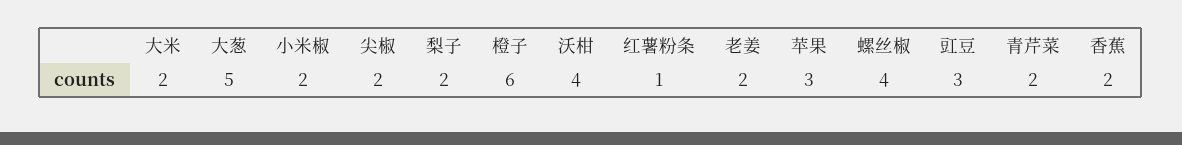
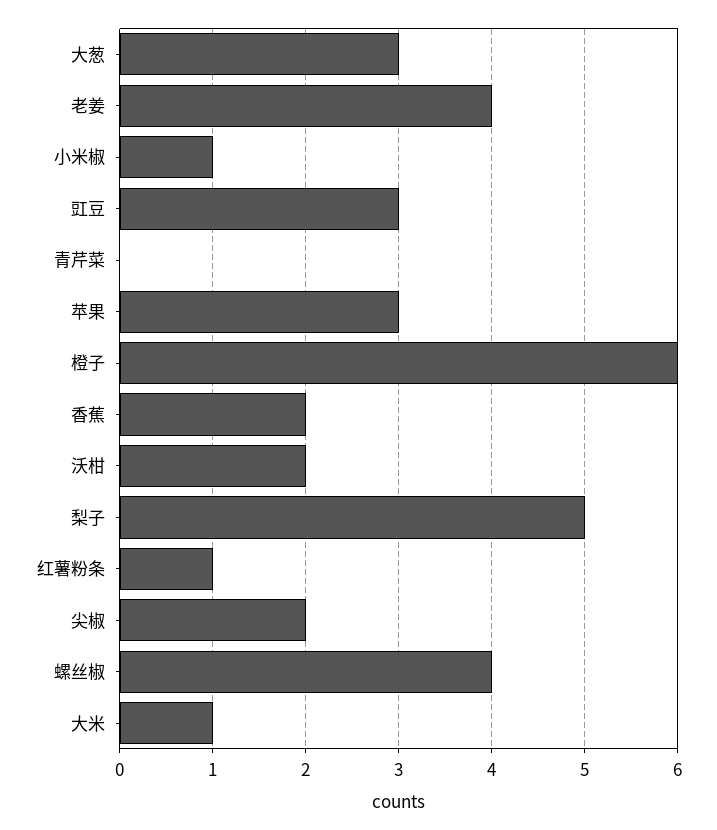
  {
-   "大米": 2,
+   "大米": 1,
-   "大葱": 5,
+   "大葱": 3,
-   "小米椒": 2,
+   "小米椒": 1,
    "尖椒": 2,
-   "梨子": 2,
+   "梨子": 5,
    "橙子": 6,
-   "沃柑": 4,
+   "沃柑": 2,
    "红薯粉条": 1,
-   "老姜": 2,
+   "老姜": 4,
    "苹果": 3,
    "螺丝椒": 4,
    "豇豆": 3,
-   "青芹菜": 2,
+   "青芹菜": 0,
    "香蕉": 2
  }

